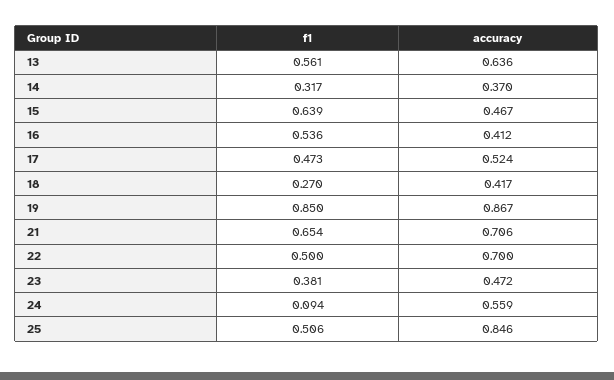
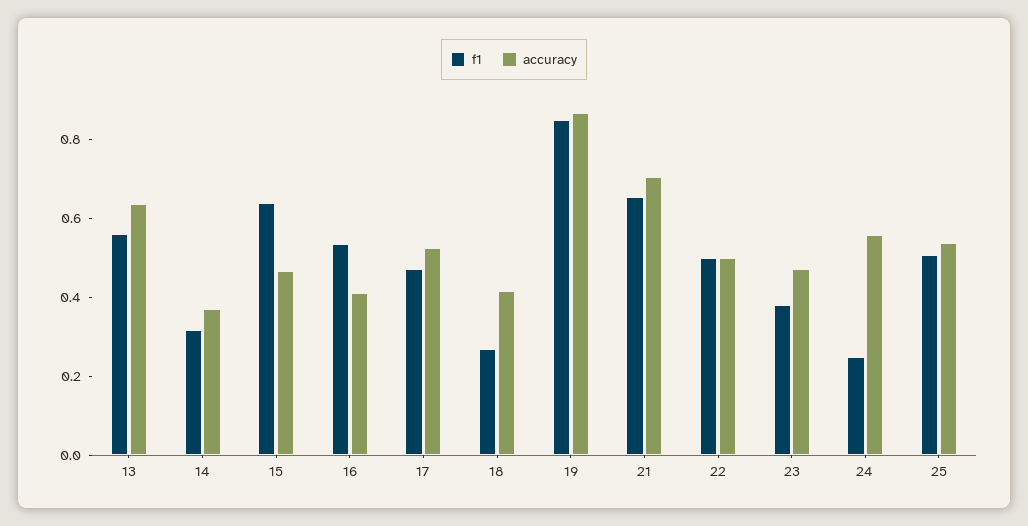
  {
    "f1": {
      "13": 0.561,
      "14": 0.317,
      "15": 0.639,
      "16": 0.536,
      "17": 0.473,
      "18": 0.27,
      "19": 0.85,
      "21": 0.654,
      "22": 0.5,
      "23": 0.381,
-     "24": 0.094,
+     "24": 0.25,
      "25": 0.506
    },
    "accuracy": {
      "13": 0.636,
      "14": 0.37,
      "15": 0.467,
      "16": 0.412,
      "17": 0.524,
      "18": 0.417,
      "19": 0.867,
      "21": 0.706,
-     "22": 0.7,
+     "22": 0.5,
      "23": 0.472,
      "24": 0.559,
-     "25": 0.846
+     "25": 0.55
    }
  }

